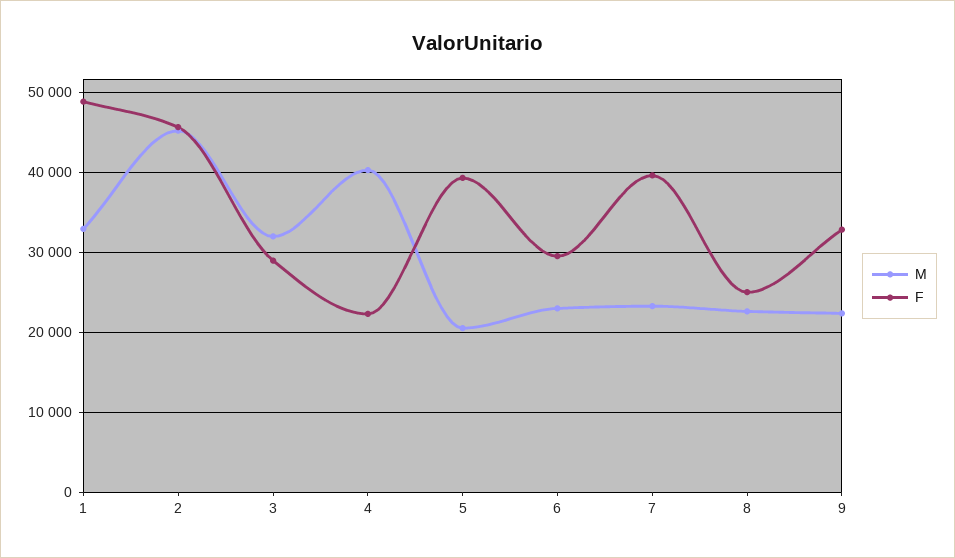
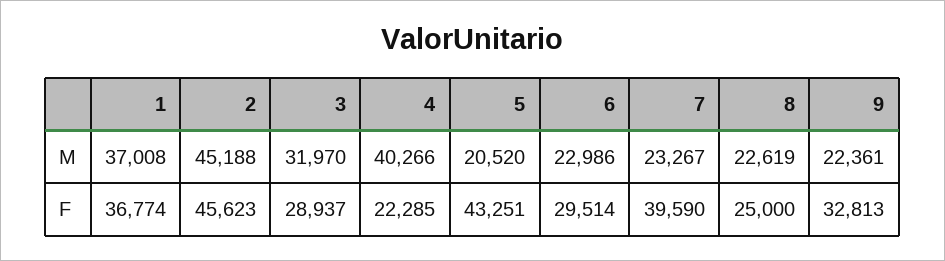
  {
    "M": {
-     "1": 33000,
+     "1": 37008,
      "2": 45188,
      "3": 31970,
      "4": 40266,
      "5": 20520,
      "6": 22986,
      "7": 23267,
      "8": 22619,
      "9": 22361
    },
    "F": {
-     "1": 49000,
+     "1": 36774,
      "2": 45623,
      "3": 28937,
      "4": 22285,
-     "5": 39000,
+     "5": 43251,
      "6": 29514,
      "7": 39590,
      "8": 25000,
      "9": 32813
    }
  }

